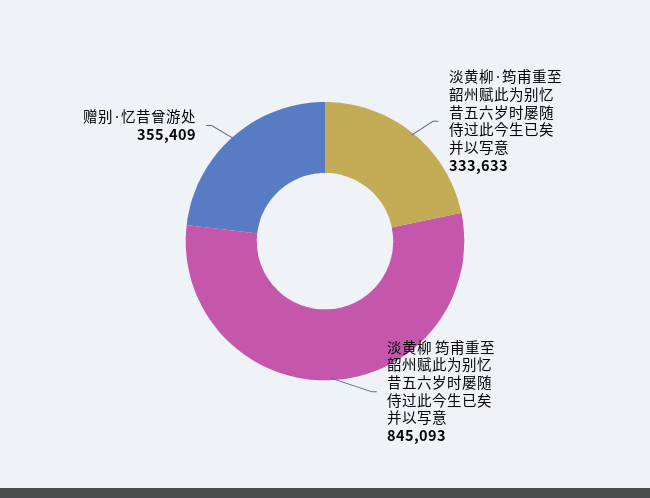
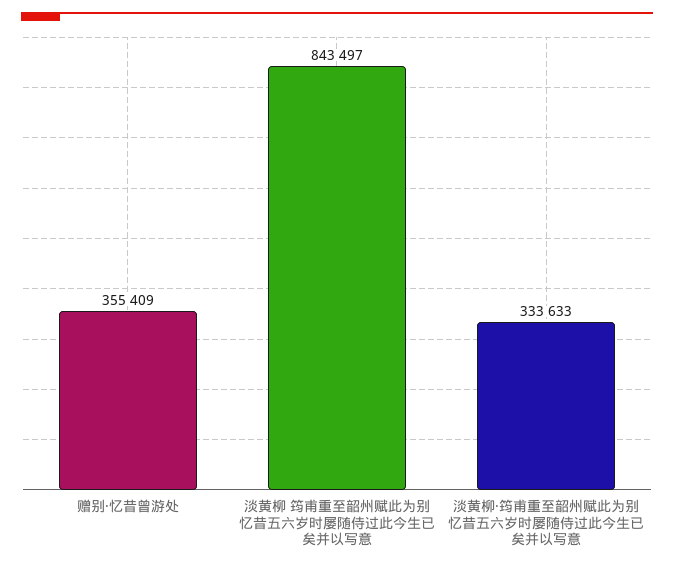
  {
    "淡黄柳·筠甫重至韶州赋此为别忆昔五六岁时屡随侍过此今生已矣并以写意": 333633,
-   "淡黄柳 筠甫重至韶州赋此为别忆昔五六岁时屡随侍过此今生已矣并以写意": 845093,
+   "淡黄柳 筠甫重至韶州赋此为别忆昔五六岁时屡随侍过此今生已矣并以写意": 843497,
    "赠别·忆昔曾游处": 355409
  }

